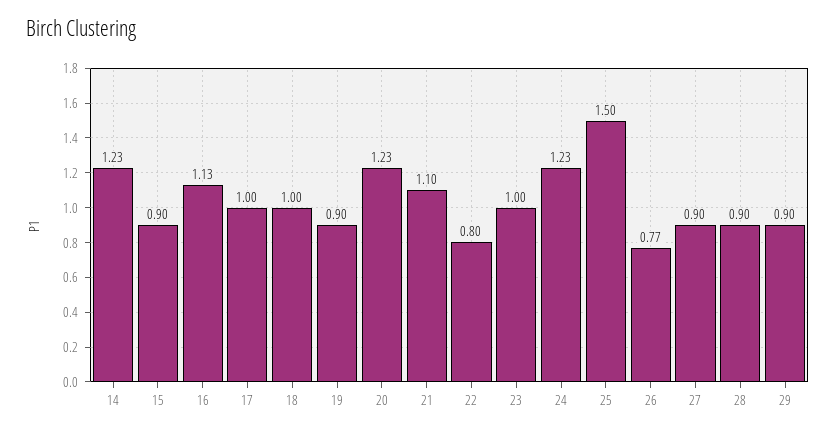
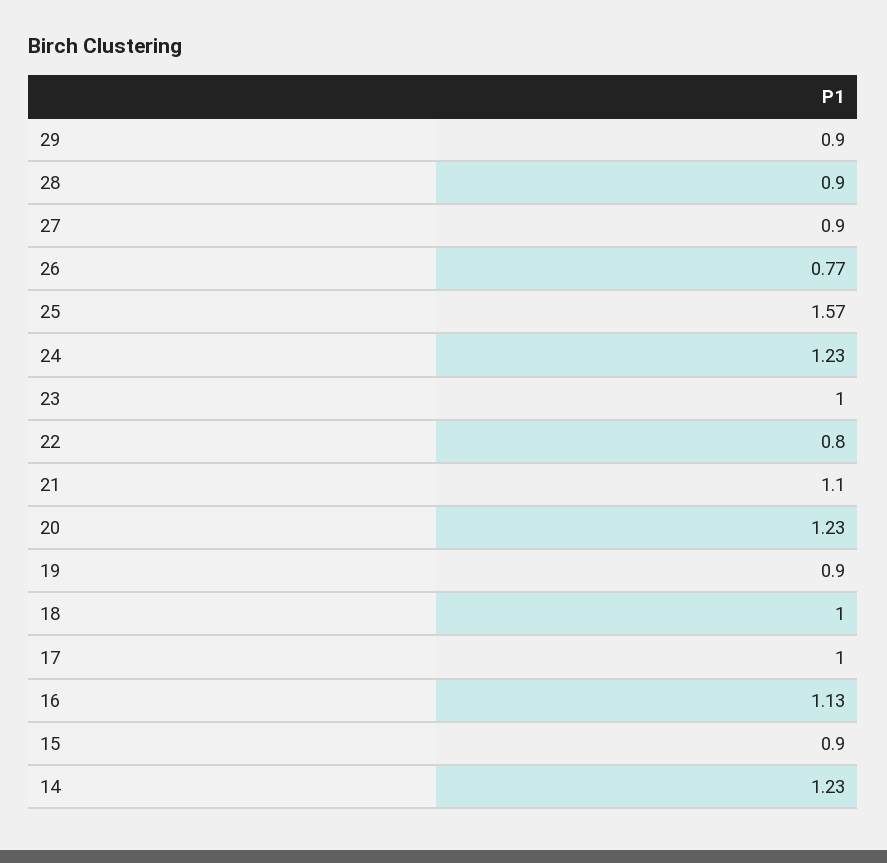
  {
    "14": 1.23,
    "15": 0.9,
    "16": 1.13,
    "17": 1,
    "18": 1,
    "19": 0.9,
    "20": 1.23,
    "21": 1.1,
    "22": 0.8,
    "23": 1,
    "24": 1.23,
-   "25": 1.5,
+   "25": 1.57,
    "26": 0.77,
    "27": 0.9,
    "28": 0.9,
    "29": 0.9
  }

